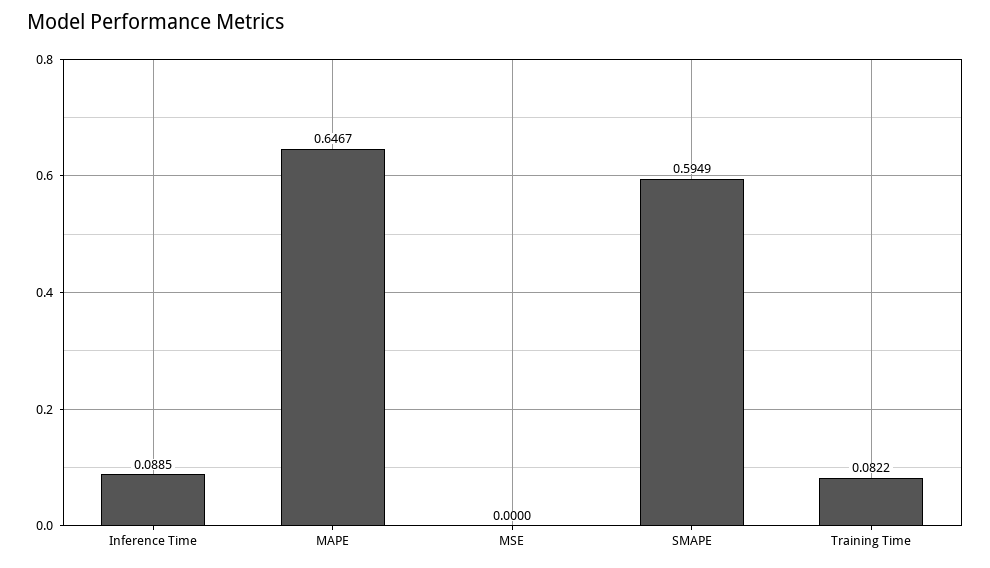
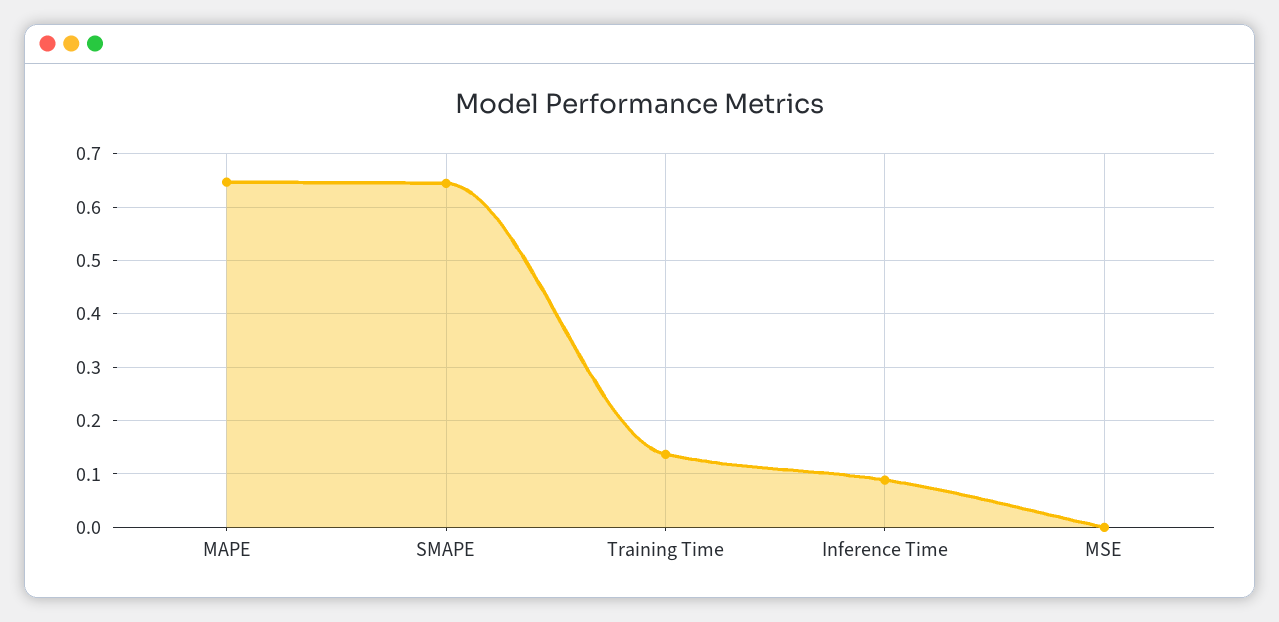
  {
    "Inference Time": 0.0885,
    "MAPE": 0.6467,
    "MSE": 0,
-   "SMAPE": 0.5949,
+   "SMAPE": 0.64,
-   "Training Time": 0.0822
+   "Training Time": 0.14
  }

